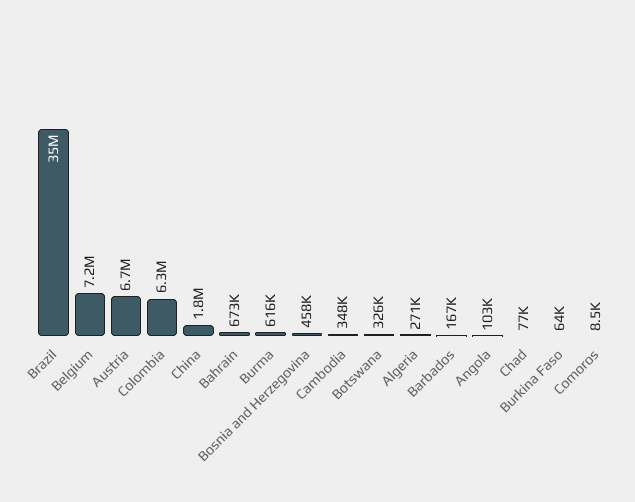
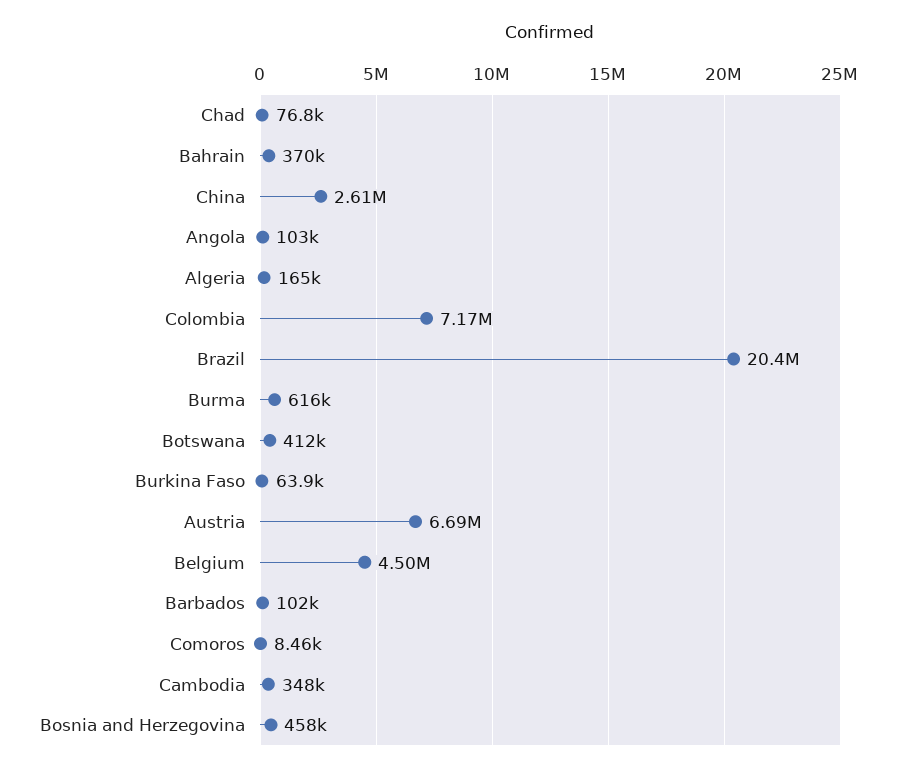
  {
-   "Brazil": 35000000,
+   "Brazil": 20400000,
-   "Belgium": 7200000,
+   "Belgium": 4500000,
    "Austria": 6690000,
-   "Colombia": 6300000,
+   "Colombia": 7170000,
-   "China": 1800000,
+   "China": 2610000,
-   "Bahrain": 673000,
+   "Bahrain": 370000,
    "Burma": 616000,
    "Bosnia and Herzegovina": 458000,
    "Cambodia": 348000,
-   "Botswana": 326000,
+   "Botswana": 412000,
-   "Algeria": 271000,
+   "Algeria": 165000,
-   "Barbados": 167000,
+   "Barbados": 102000,
    "Angola": 103000,
    "Chad": 76800,
    "Burkina Faso": 63900,
    "Comoros": 8460
  }

